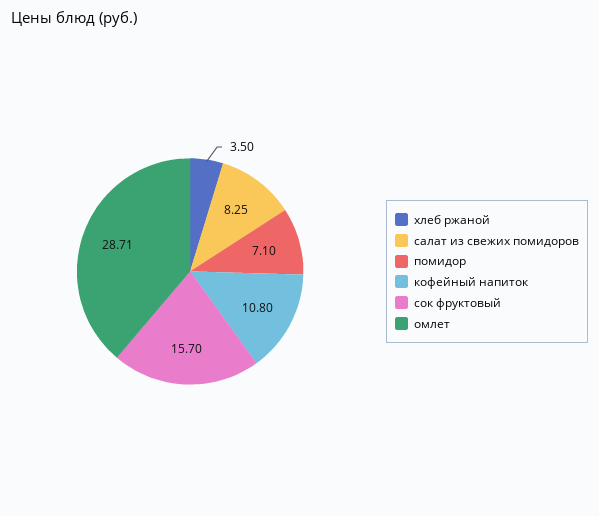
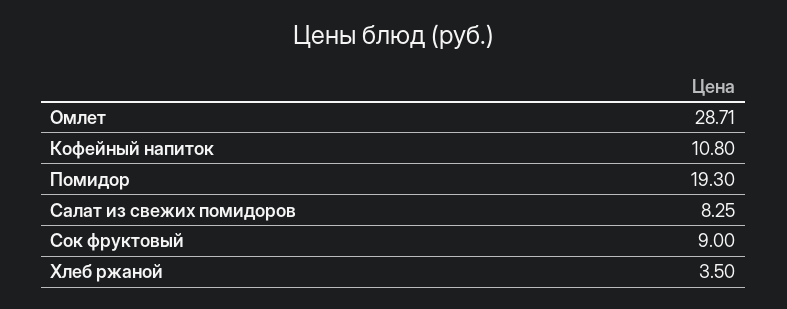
  {
    "хлеб ржаной": 3.5,
    "салат из свежих помидоров": 8.25,
-   "помидор": 7.1,
+   "помидор": 19.3,
    "кофейный напиток": 10.8,
-   "сок фруктовый": 15.7,
+   "сок фруктовый": 9,
    "омлет": 28.71
  }

